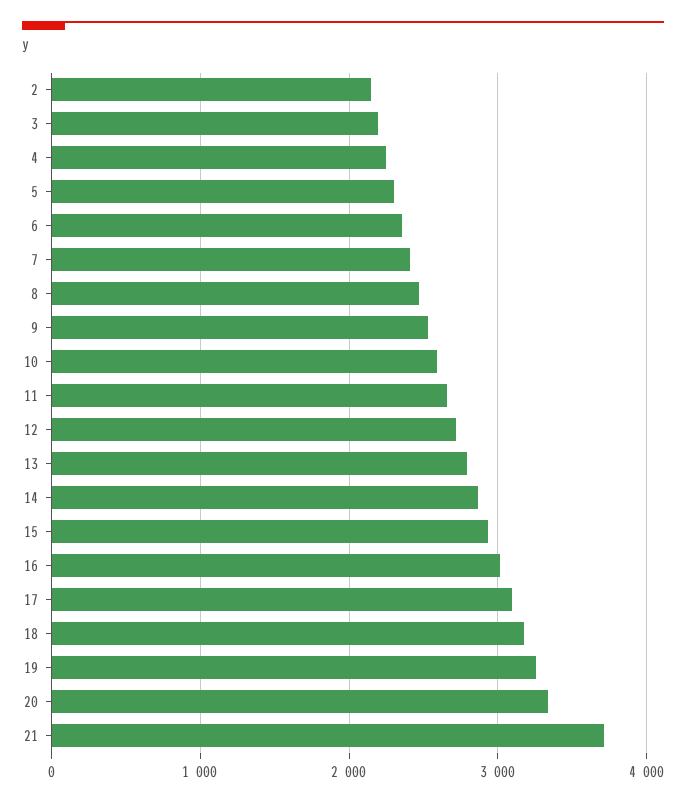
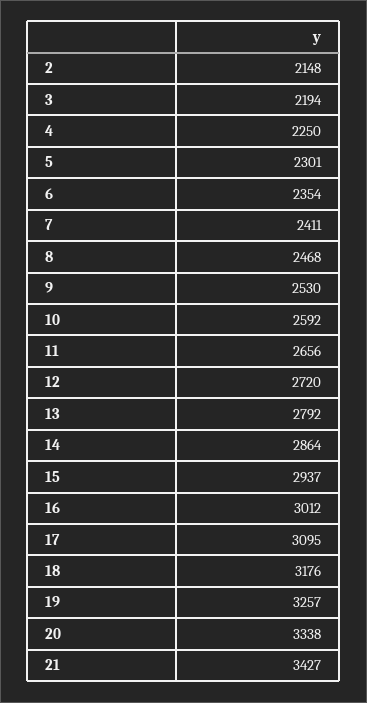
  {
    "2": 2148,
    "3": 2194,
    "4": 2250,
    "5": 2301,
    "6": 2354,
    "7": 2411,
    "8": 2468,
    "9": 2530,
    "10": 2592,
    "11": 2656,
    "12": 2720,
    "13": 2792,
    "14": 2864,
    "15": 2937,
    "16": 3012,
    "17": 3095,
    "18": 3176,
    "19": 3257,
    "20": 3338,
-   "21": 3700
+   "21": 3427
  }

